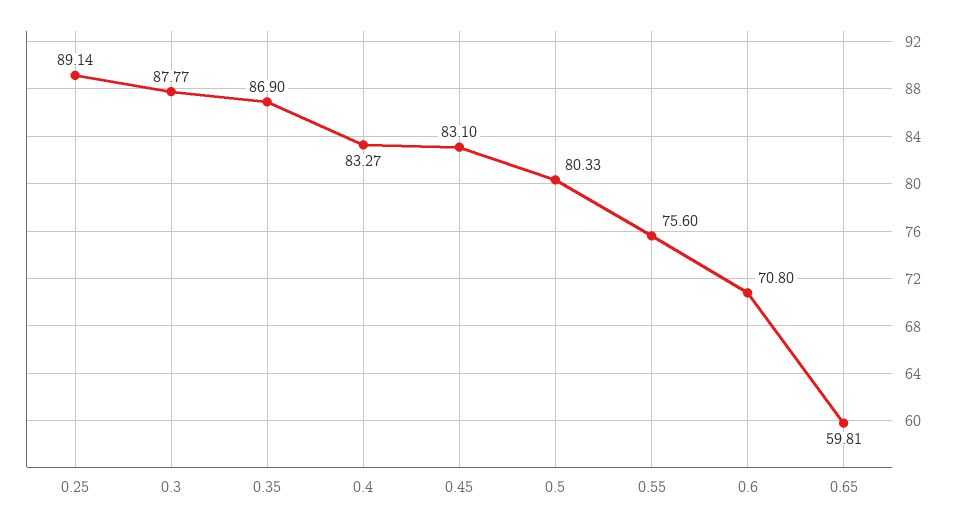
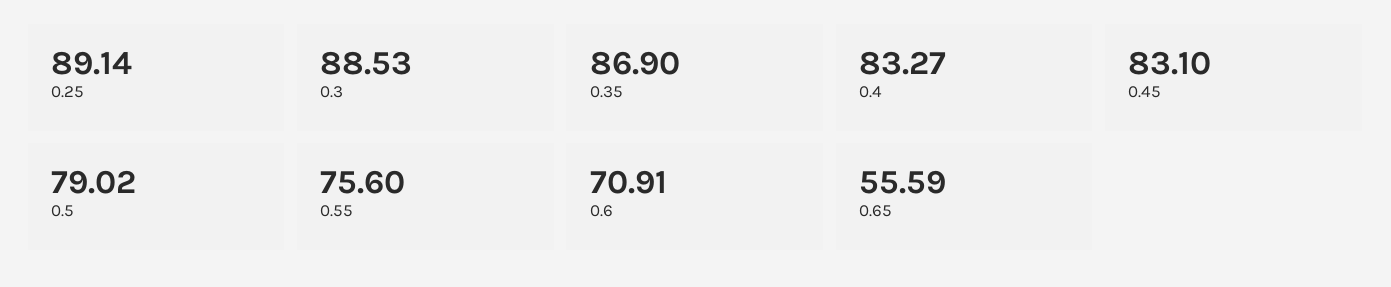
  {
    "0.25": 89.14,
-   "0.3": 87.77,
+   "0.3": 88.53,
    "0.35": 86.9,
    "0.4": 83.27,
    "0.45": 83.1,
-   "0.5": 80.33,
+   "0.5": 79.02,
    "0.55": 75.6,
-   "0.6": 70.8,
+   "0.6": 70.91,
-   "0.65": 59.81
+   "0.65": 55.59
  }

